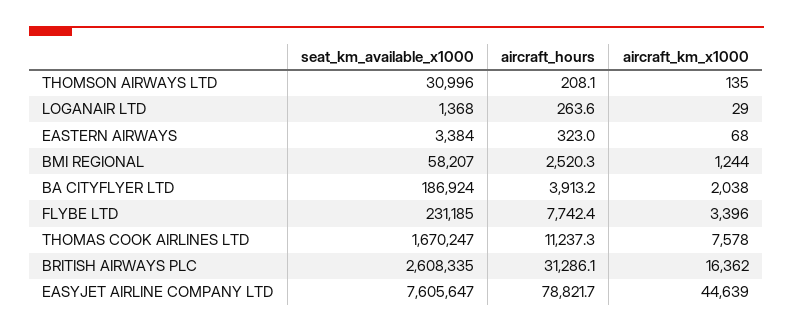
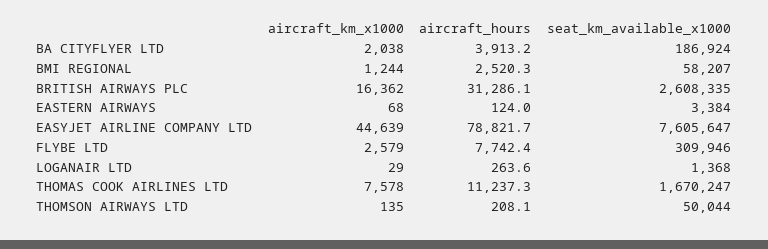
  {
    "seat_km_available_x1000": {
-     "THOMSON AIRWAYS LTD": 30996,
+     "THOMSON AIRWAYS LTD": 50044,
      "LOGANAIR LTD": 1368,
      "EASTERN AIRWAYS": 3384,
      "BMI REGIONAL": 58207,
      "BA CITYFLYER LTD": 186924,
-     "FLYBE LTD": 231185,
+     "FLYBE LTD": 309946,
      "THOMAS COOK AIRLINES LTD": 1670247,
      "BRITISH AIRWAYS PLC": 2608335,
      "EASYJET AIRLINE COMPANY LTD": 7605647
    },
    "aircraft_hours": {
      "THOMSON AIRWAYS LTD": 208.1,
      "LOGANAIR LTD": 263.6,
-     "EASTERN AIRWAYS": 323,
+     "EASTERN AIRWAYS": 124,
      "BMI REGIONAL": 2520.3,
      "BA CITYFLYER LTD": 3913.2,
      "FLYBE LTD": 7742.4,
      "THOMAS COOK AIRLINES LTD": 11237.3,
      "BRITISH AIRWAYS PLC": 31286.1,
      "EASYJET AIRLINE COMPANY LTD": 78821.7
    },
    "aircraft_km_x1000": {
      "THOMSON AIRWAYS LTD": 135,
      "LOGANAIR LTD": 29,
      "EASTERN AIRWAYS": 68,
      "BMI REGIONAL": 1244,
      "BA CITYFLYER LTD": 2038,
-     "FLYBE LTD": 3396,
+     "FLYBE LTD": 2579,
      "THOMAS COOK AIRLINES LTD": 7578,
      "BRITISH AIRWAYS PLC": 16362,
      "EASYJET AIRLINE COMPANY LTD": 44639
    }
  }

